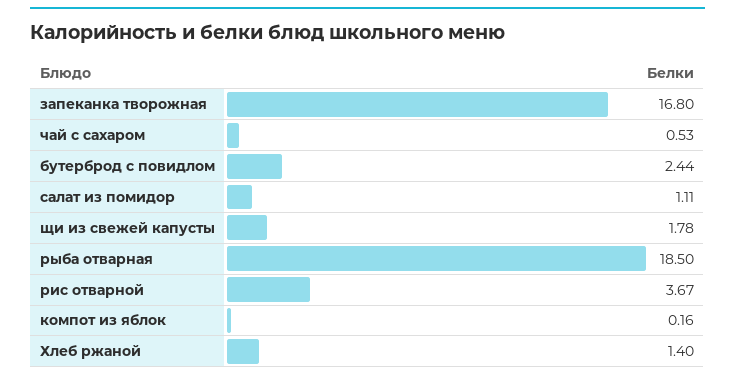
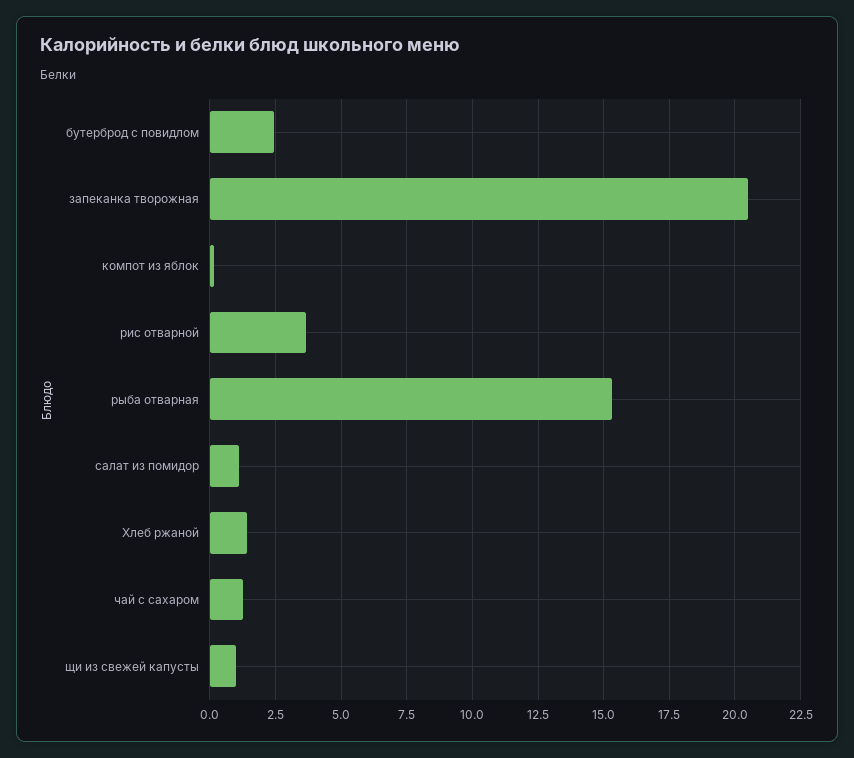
  {
-   "запеканка творожная": 16.8,
+   "запеканка творожная": 20.5,
-   "чай с сахаром": 0.53,
+   "чай с сахаром": 1.25,
    "бутерброд с повидлом": 2.44,
    "салат из помидор": 1.11,
-   "щи из свежей капусты": 1.78,
+   "щи из свежей капусты": 1,
-   "рыба отварная": 18.5,
+   "рыба отварная": 15.25,
    "рис отварной": 3.67,
    "компот из яблок": 0.16,
    "Хлеб ржаной": 1.4
  }

